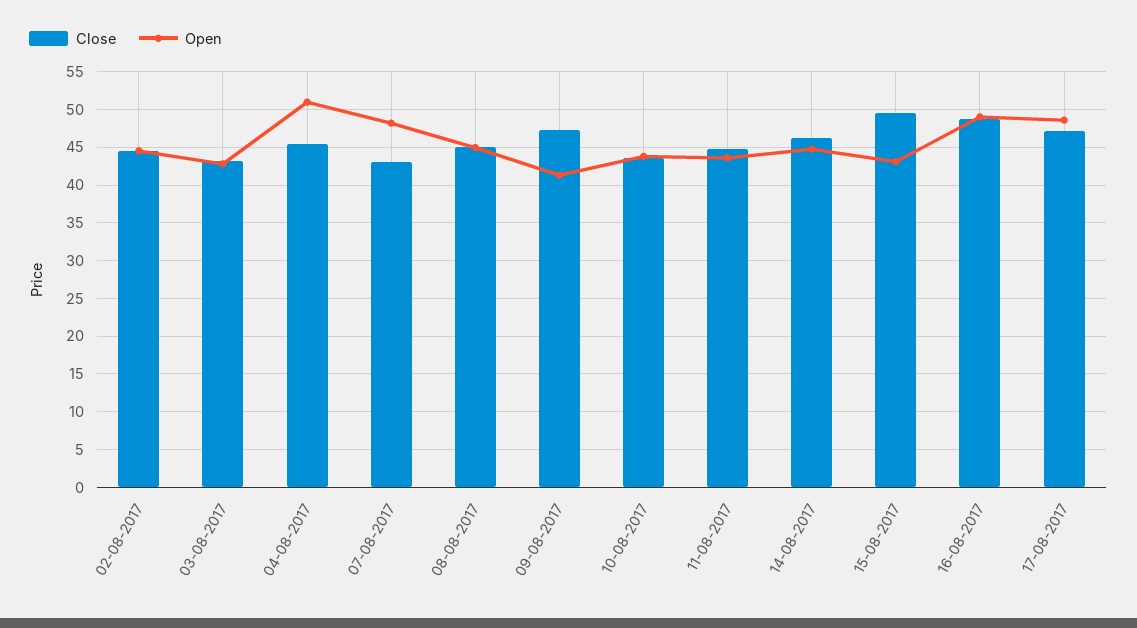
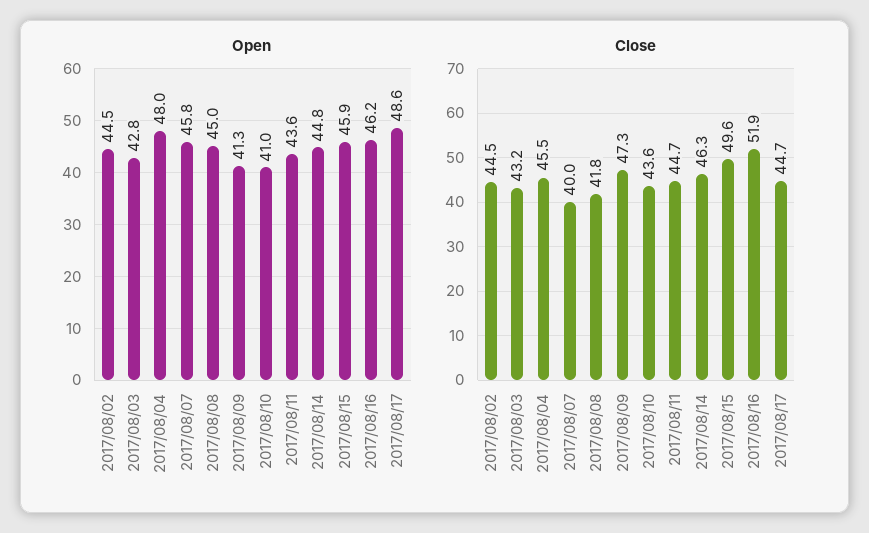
  {
    "Close": {
      "02-08-2017": 44.5,
      "03-08-2017": 43.2,
      "04-08-2017": 45.5,
-     "07-08-2017": 43,
+     "07-08-2017": 40,
-     "08-08-2017": 45,
+     "08-08-2017": 41.8,
      "09-08-2017": 47.3,
      "10-08-2017": 43.6,
      "11-08-2017": 44.7,
      "14-08-2017": 46.3,
      "15-08-2017": 49.6,
-     "16-08-2017": 49,
+     "16-08-2017": 51.9,
-     "17-08-2017": 47
+     "17-08-2017": 44.7
    },
    "Open": {
      "02-08-2017": 44.5,
      "03-08-2017": 42.8,
-     "04-08-2017": 51,
+     "04-08-2017": 48,
-     "07-08-2017": 48,
+     "07-08-2017": 45.8,
      "08-08-2017": 45,
      "09-08-2017": 41.3,
-     "10-08-2017": 44,
+     "10-08-2017": 41,
      "11-08-2017": 43.6,
      "14-08-2017": 44.8,
-     "15-08-2017": 43,
+     "15-08-2017": 45.9,
-     "16-08-2017": 49,
+     "16-08-2017": 46.2,
      "17-08-2017": 48.6
    }
  }

